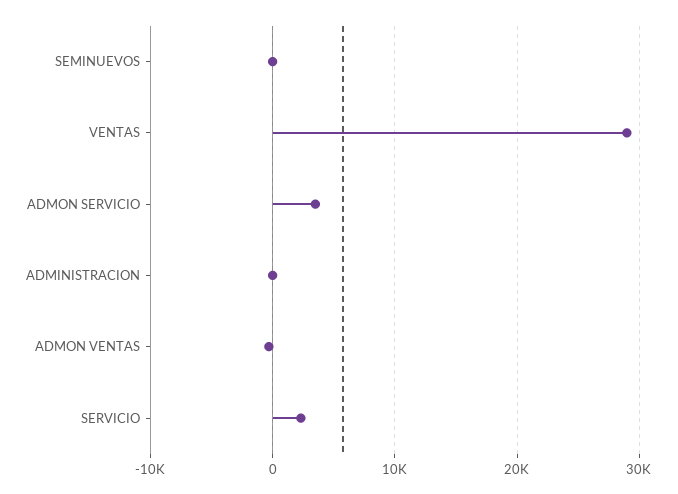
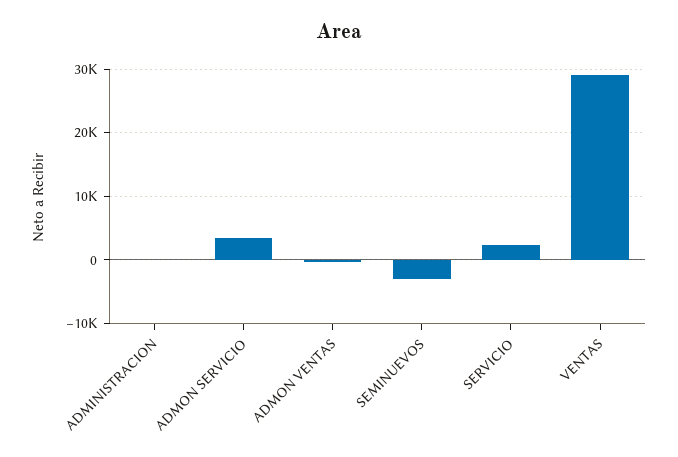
  {
-   "SEMINUEVOS": 0,
+   "SEMINUEVOS": -3000,
    "VENTAS": 29000,
    "ADMON SERVICIO": 4000,
    "ADMINISTRACION": 0,
    "ADMON VENTAS": 0,
    "SERVICIO": 2000
  }

